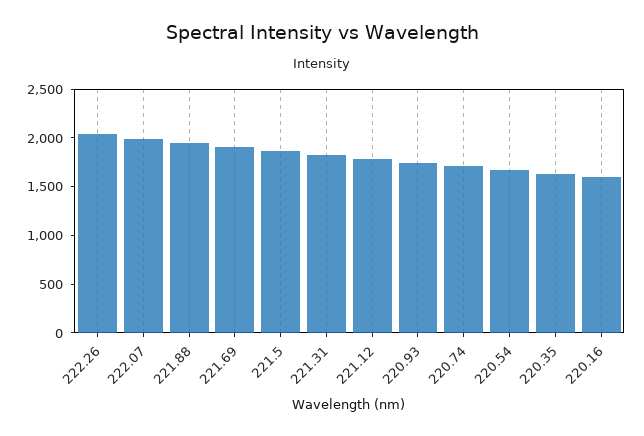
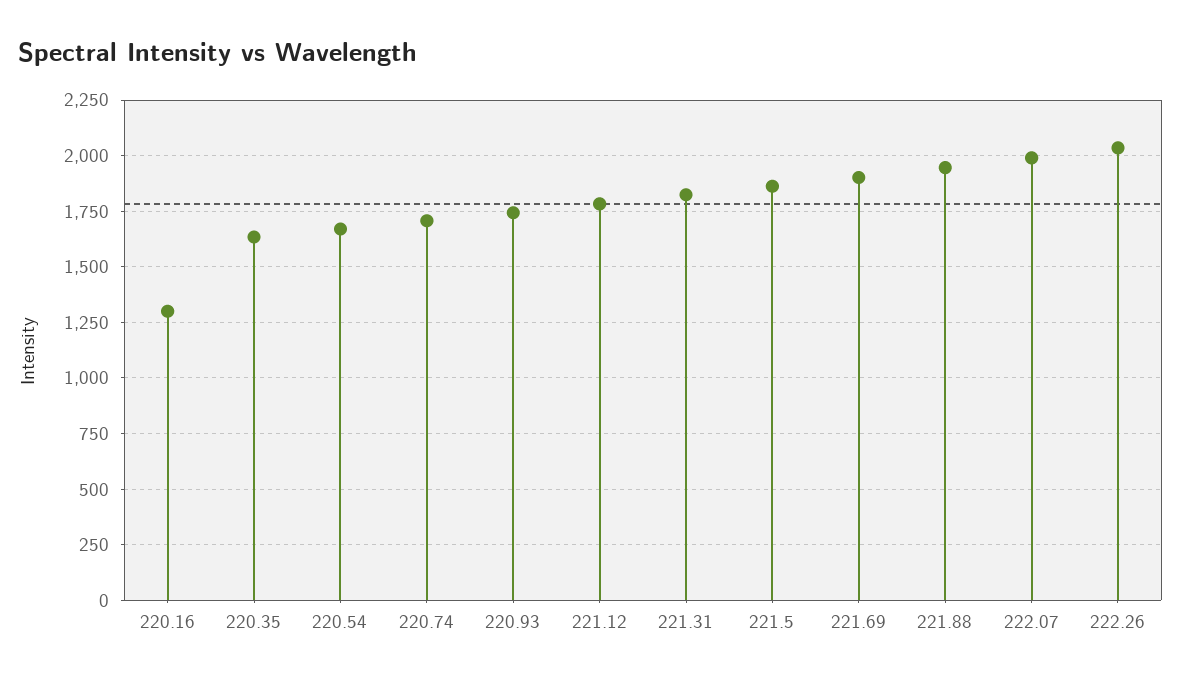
  {
    "222.26": 2050,
    "222.07": 2000,
    "221.88": 1950,
    "221.69": 1900,
    "221.5": 1850,
    "221.31": 1800,
    "221.12": 1800,
    "220.93": 1750,
    "220.74": 1700,
    "220.54": 1650,
    "220.35": 1650,
-   "220.16": 1600
+   "220.16": 1300
  }

